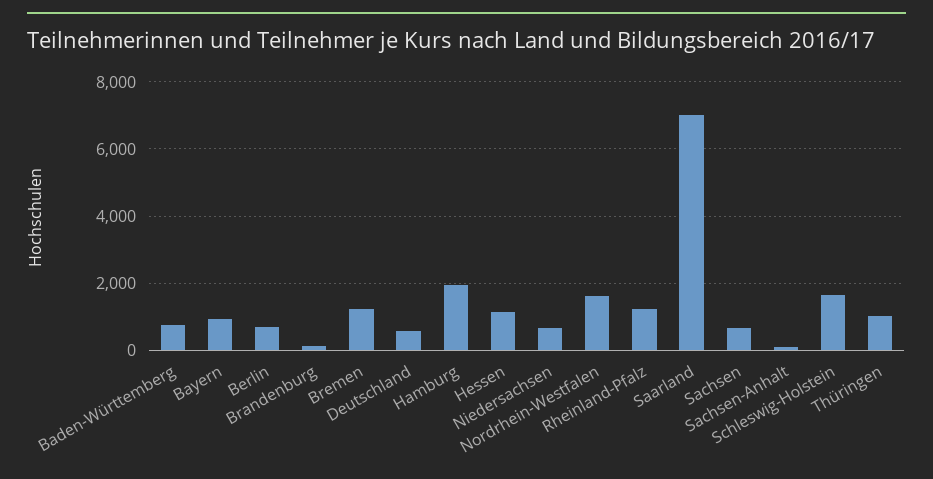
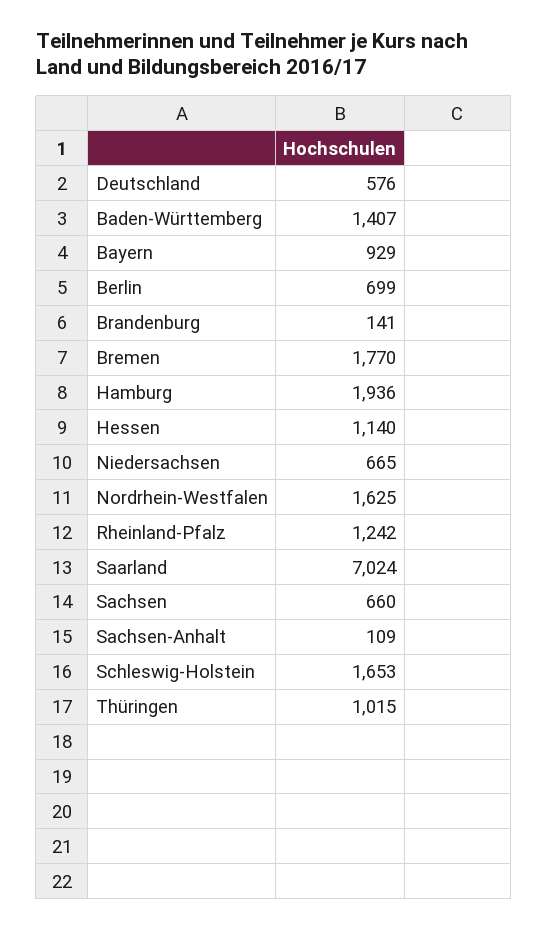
  {
-   "Baden-Württemberg": 800,
+   "Baden-Württemberg": 1407,
    "Bayern": 929,
    "Berlin": 699,
    "Brandenburg": 141,
-   "Bremen": 1200,
+   "Bremen": 1770,
    "Deutschland": 576,
    "Hamburg": 1936,
    "Hessen": 1140,
    "Niedersachsen": 665,
    "Nordrhein-Westfalen": 1625,
    "Rheinland-Pfalz": 1242,
    "Saarland": 7024,
    "Sachsen": 660,
    "Sachsen-Anhalt": 109,
    "Schleswig-Holstein": 1653,
    "Thüringen": 1015
  }

